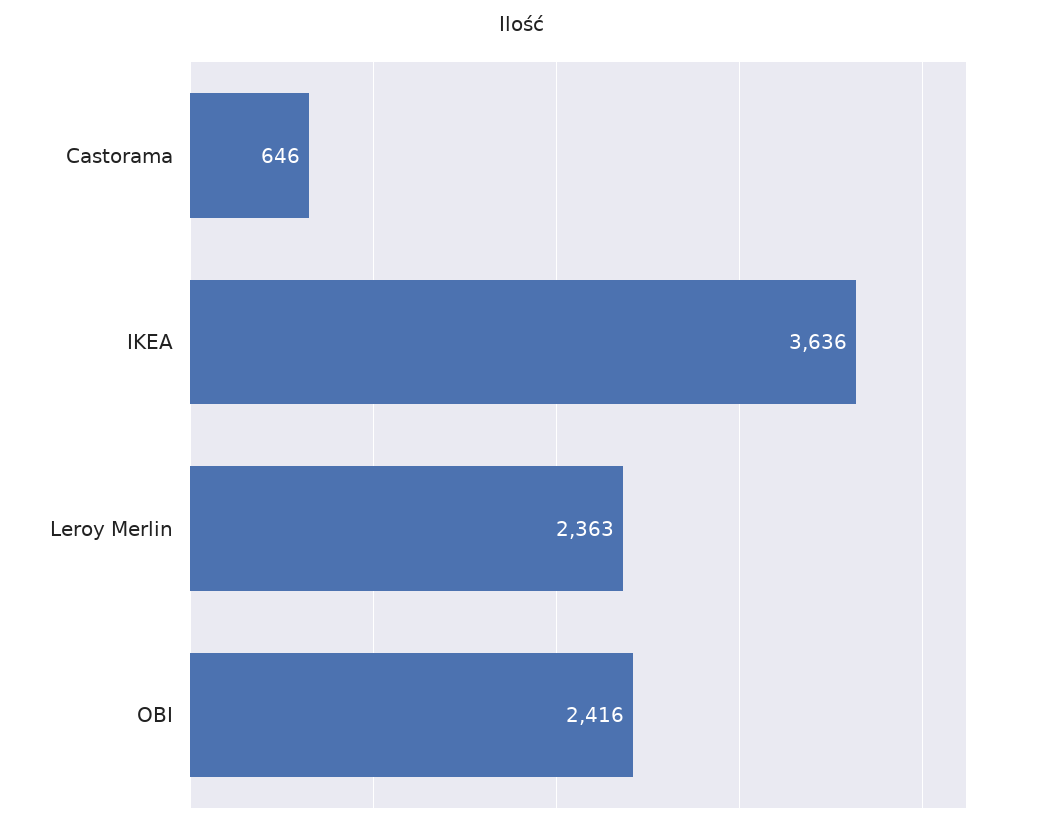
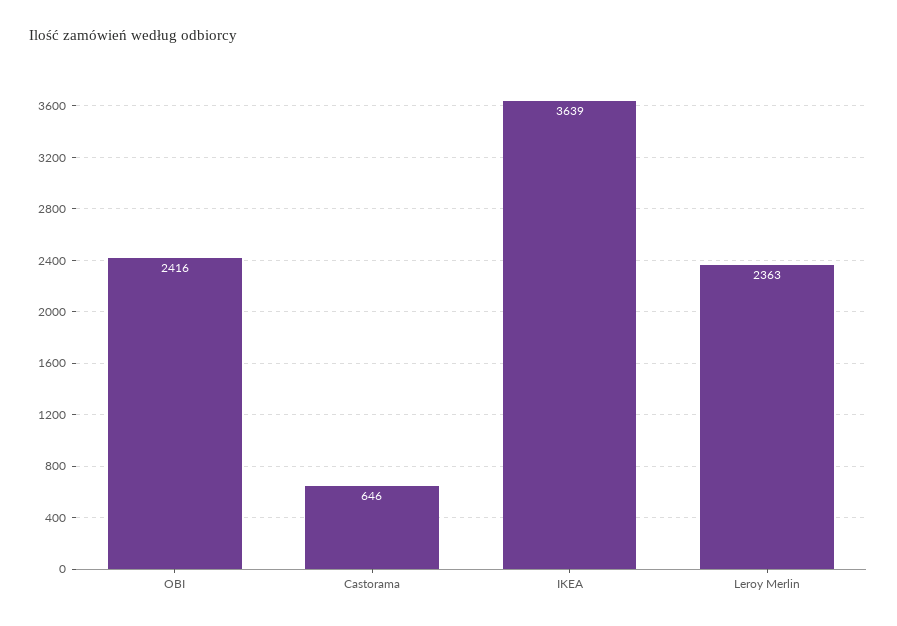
  {
    "Castorama": 646,
-   "IKEA": 3636,
+   "IKEA": 3639,
    "Leroy Merlin": 2363,
    "OBI": 2416
  }

